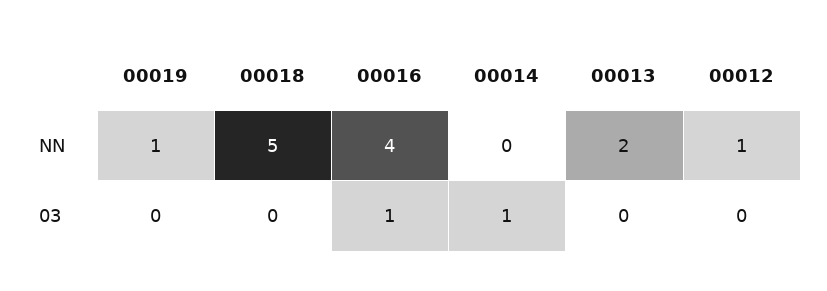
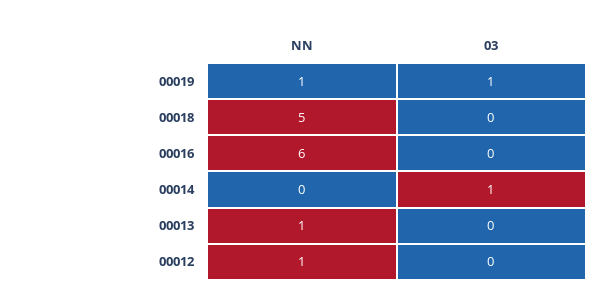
  {
    "00019": {
      "NN": 1,
-     "03": 0
+     "03": 1
    },
    "00018": {
      "NN": 5,
      "03": 0
    },
    "00016": {
-     "NN": 4,
+     "NN": 6,
-     "03": 1
+     "03": 0
    },
    "00014": {
      "NN": 0,
      "03": 1
    },
    "00013": {
-     "NN": 2,
+     "NN": 1,
      "03": 0
    },
    "00012": {
      "NN": 1,
      "03": 0
    }
  }

